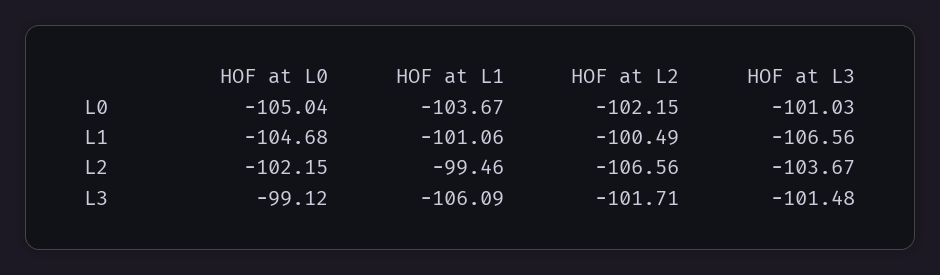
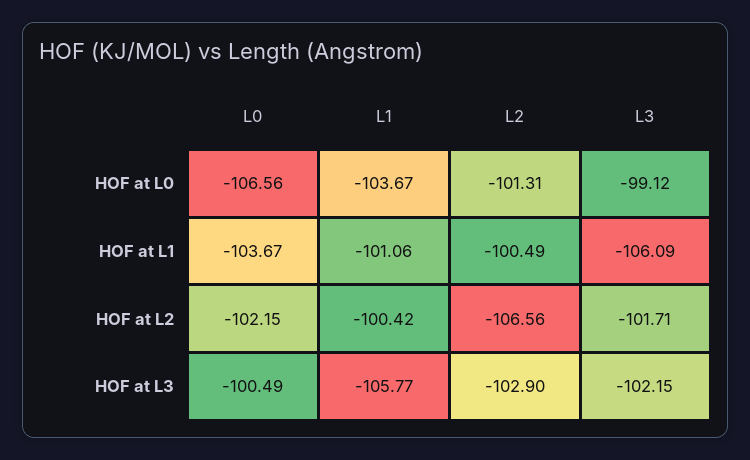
  {
    "HOF at L0": {
-     "L0": -105.04,
+     "L0": -106.56,
-     "L1": -104.68,
+     "L1": -103.67,
-     "L2": -102.15,
+     "L2": -101.31,
      "L3": -99.12
    },
    "HOF at L1": {
      "L0": -103.67,
      "L1": -101.06,
-     "L2": -99.46,
+     "L2": -100.49,
      "L3": -106.09
    },
    "HOF at L2": {
      "L0": -102.15,
-     "L1": -100.49,
+     "L1": -100.42,
      "L2": -106.56,
      "L3": -101.71
    },
    "HOF at L3": {
-     "L0": -101.03,
+     "L0": -100.49,
-     "L1": -106.56,
+     "L1": -105.77,
-     "L2": -103.67,
+     "L2": -102.9,
-     "L3": -101.48
+     "L3": -102.15
    }
  }

